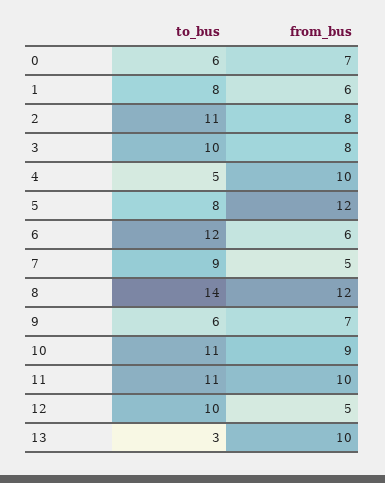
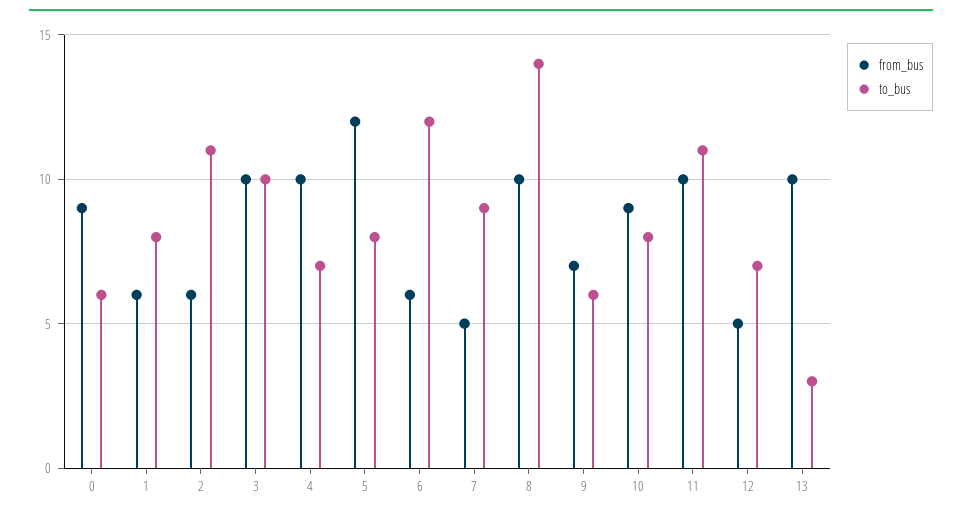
  {
    "to_bus": {
      "0": 6,
      "1": 8,
      "2": 11,
      "3": 10,
-     "4": 5,
+     "4": 7,
      "5": 8,
      "6": 12,
      "7": 9,
      "8": 14,
      "9": 6,
-     "10": 11,
+     "10": 8,
      "11": 11,
-     "12": 10,
+     "12": 7,
      "13": 3
    },
    "from_bus": {
-     "0": 7,
+     "0": 9,
      "1": 6,
-     "2": 8,
+     "2": 6,
-     "3": 8,
+     "3": 10,
      "4": 10,
      "5": 12,
      "6": 6,
      "7": 5,
-     "8": 12,
+     "8": 10,
      "9": 7,
      "10": 9,
      "11": 10,
      "12": 5,
      "13": 10
    }
  }

